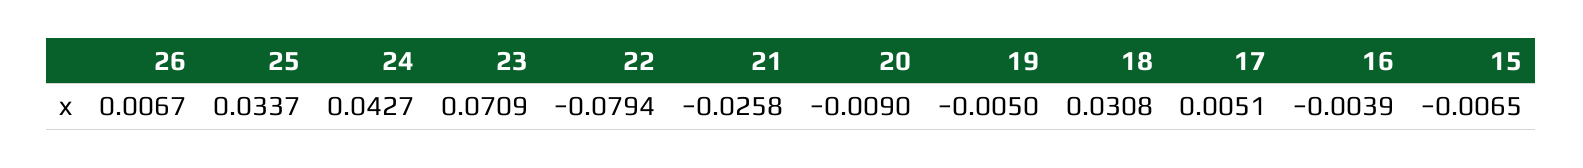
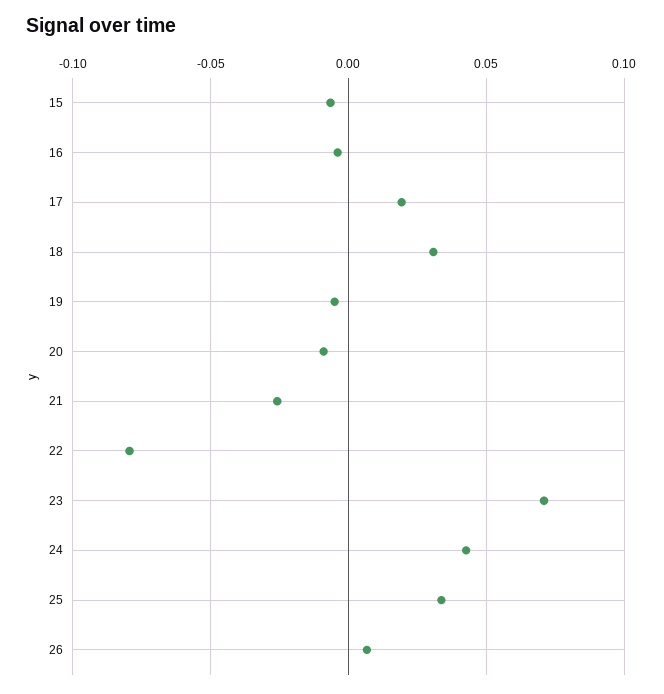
  {
    "26": 0.0067,
    "25": 0.0337,
    "24": 0.0427,
    "23": 0.0709,
    "22": -0.0794,
    "21": -0.0258,
    "20": -0.009,
    "19": -0.005,
    "18": 0.0308,
-   "17": 0.0051,
+   "17": 0.02,
    "16": -0.0039,
    "15": -0.0065
  }

